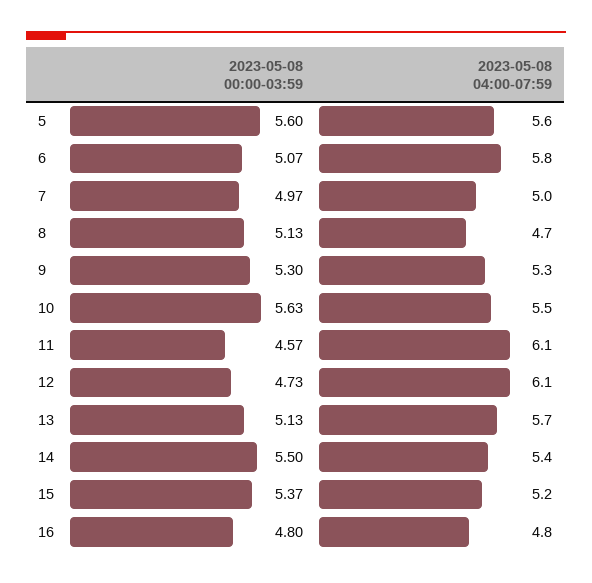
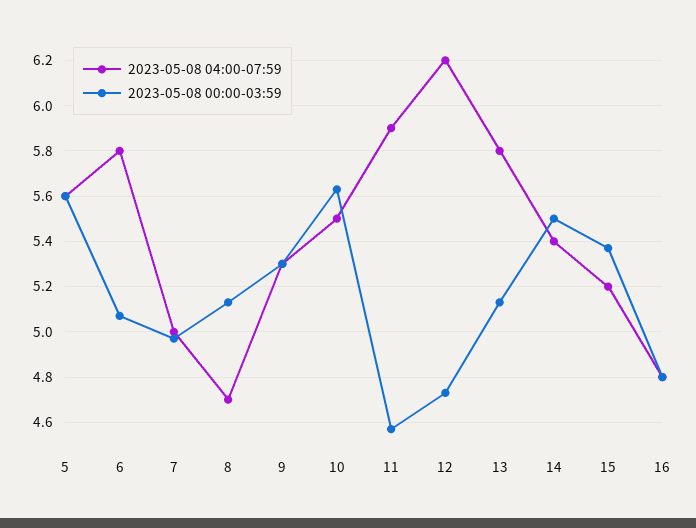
  {
    "2023-05-08 00:00-03:59": {
      "5": 5.6,
      "6": 5.07,
      "7": 4.97,
      "8": 5.13,
      "9": 5.3,
      "10": 5.63,
      "11": 4.57,
      "12": 4.73,
      "13": 5.13,
      "14": 5.5,
      "15": 5.37,
      "16": 4.8
    },
    "2023-05-08 04:00-07:59": {
      "5": 5.6,
      "6": 5.8,
      "7": 5,
      "8": 4.7,
      "9": 5.3,
      "10": 5.5,
-     "11": 6.1,
+     "11": 5.9,
-     "12": 6.1,
+     "12": 6.2,
-     "13": 5.7,
+     "13": 5.8,
      "14": 5.4,
      "15": 5.2,
      "16": 4.8
    }
  }

